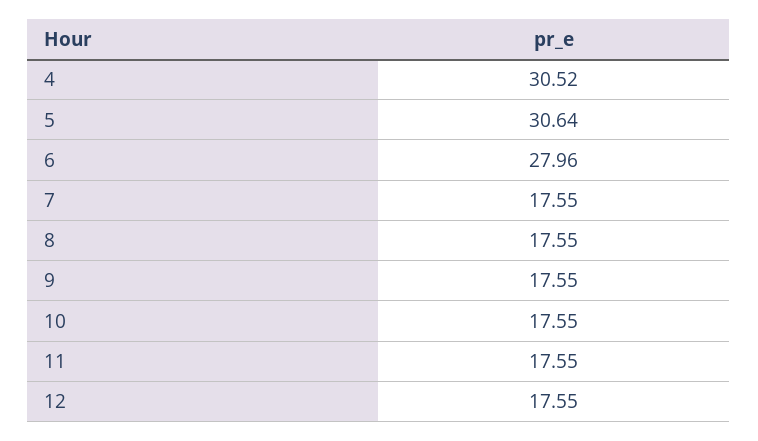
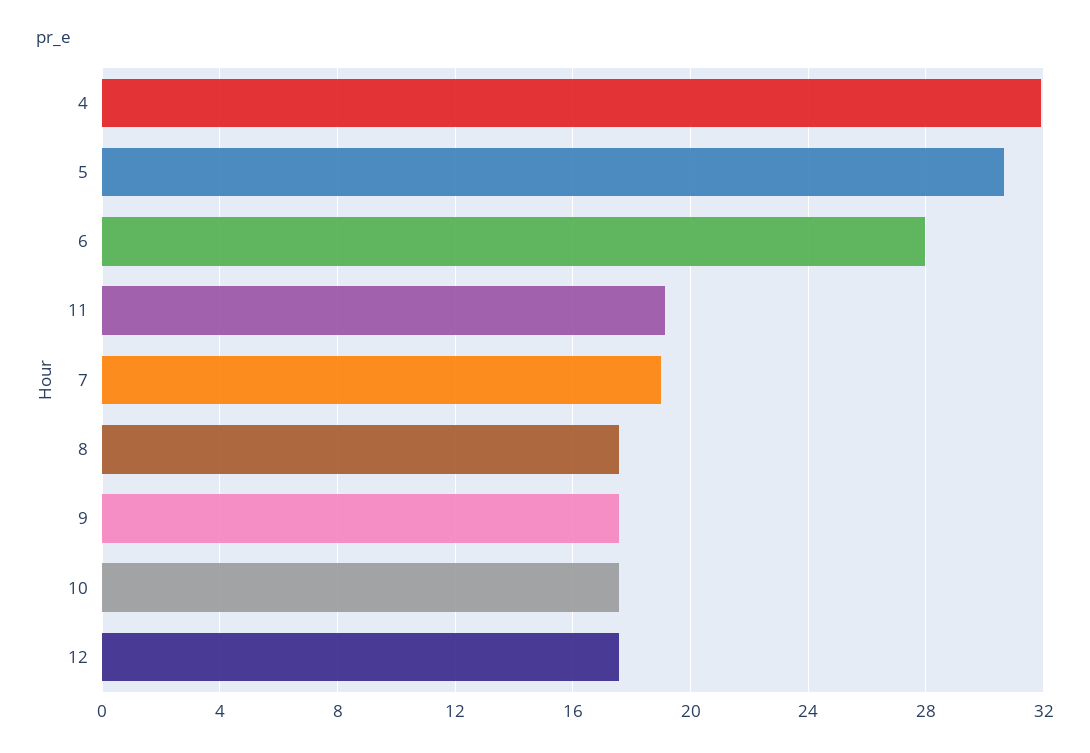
  {
-   "4": 30.52,
+   "4": 32,
    "5": 30.64,
    "6": 27.96,
-   "7": 17.55,
+   "7": 19,
    "8": 17.55,
    "9": 17.55,
    "10": 17.55,
-   "11": 17.55,
+   "11": 19,
    "12": 17.55
  }

